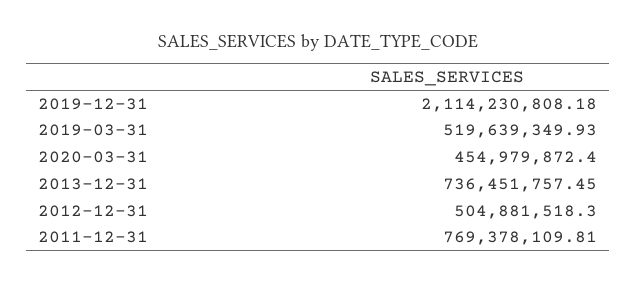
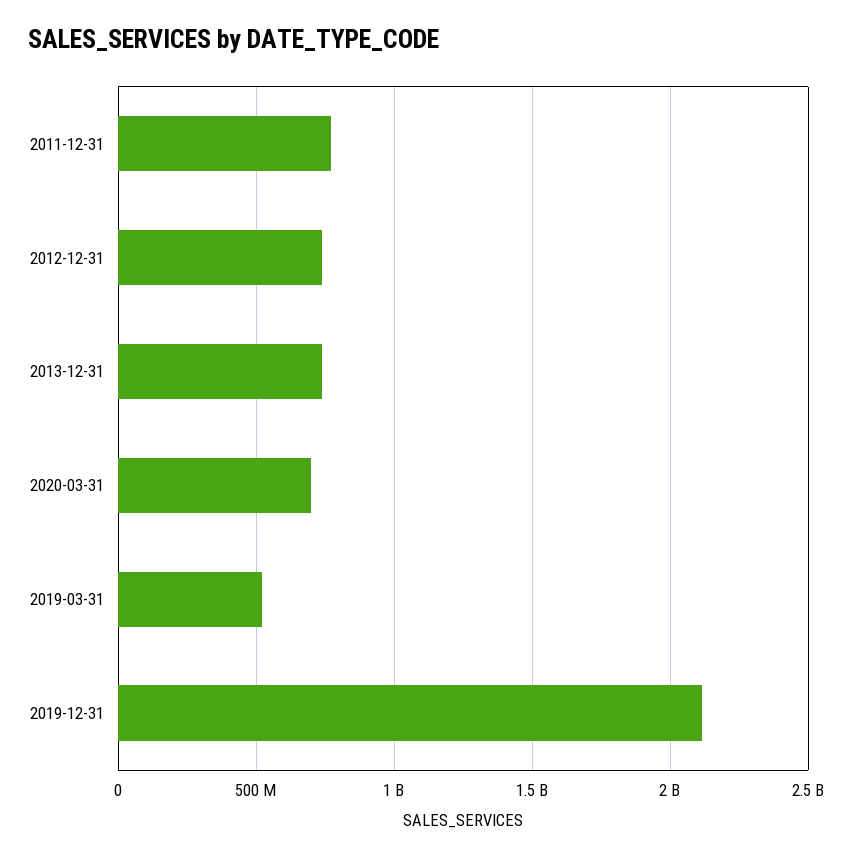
  {
    "2019-12-31": 2114230808.18,
    "2019-03-31": 519639349.93,
-   "2020-03-31": 454979872.4,
+   "2020-03-31": 700000000,
    "2013-12-31": 736451757.45,
-   "2012-12-31": 504881518.3,
+   "2012-12-31": 750000000,
    "2011-12-31": 769378109.81
  }

